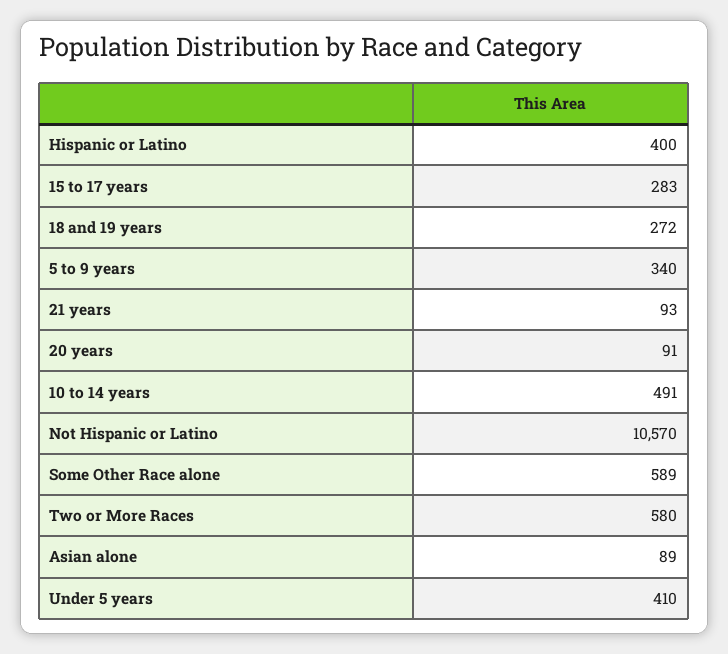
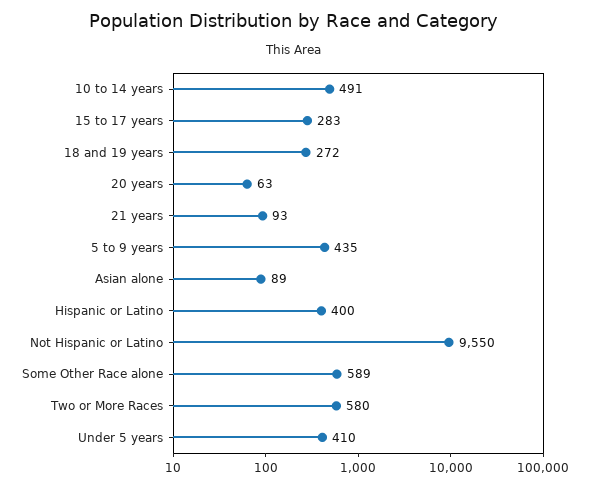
  {
    "Hispanic or Latino": 400,
    "15 to 17 years": 283,
    "18 and 19 years": 272,
-   "5 to 9 years": 340,
+   "5 to 9 years": 435,
    "21 years": 93,
-   "20 years": 91,
+   "20 years": 63,
    "10 to 14 years": 491,
-   "Not Hispanic or Latino": 10570,
+   "Not Hispanic or Latino": 9550,
    "Some Other Race alone": 589,
    "Two or More Races": 580,
    "Asian alone": 89,
    "Under 5 years": 410
  }

